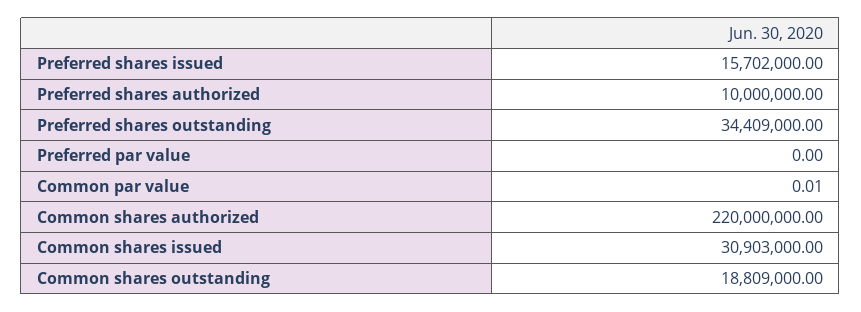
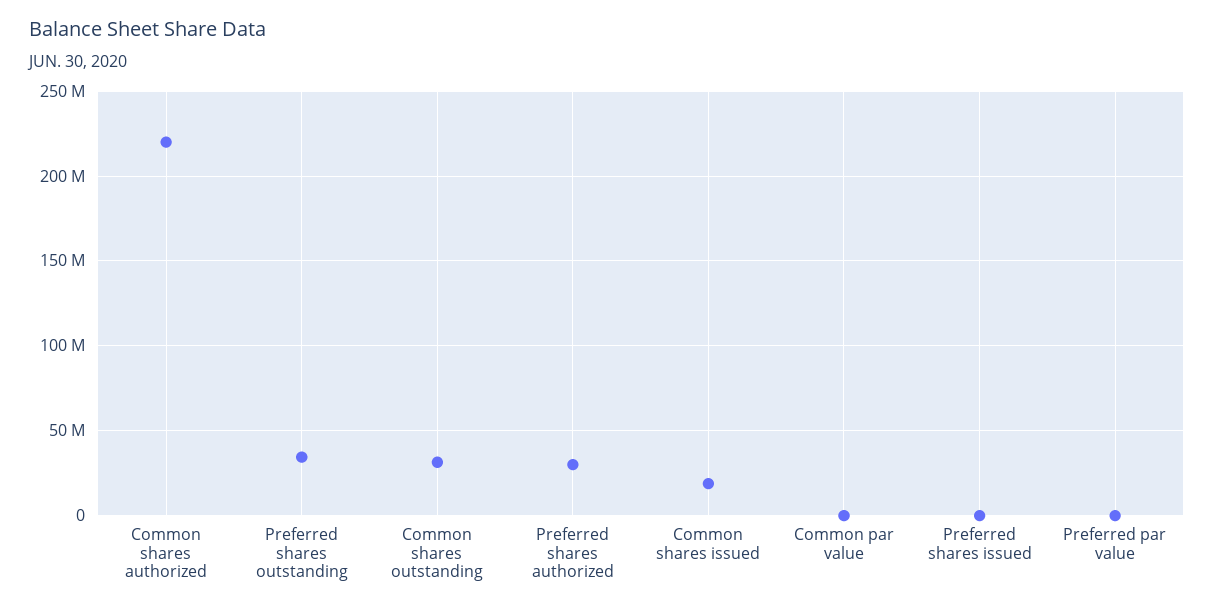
  {
-   "Preferred shares issued": 15702000,
+   "Preferred shares issued": 0,
-   "Preferred shares authorized": 10000000,
+   "Preferred shares authorized": 30000000,
    "Preferred shares outstanding": 34409000,
    "Preferred par value": 0,
    "Common par value": 0.01,
    "Common shares authorized": 220000000,
-   "Common shares issued": 30903000,
+   "Common shares issued": 20000000,
-   "Common shares outstanding": 18809000
+   "Common shares outstanding": 30000000
  }

